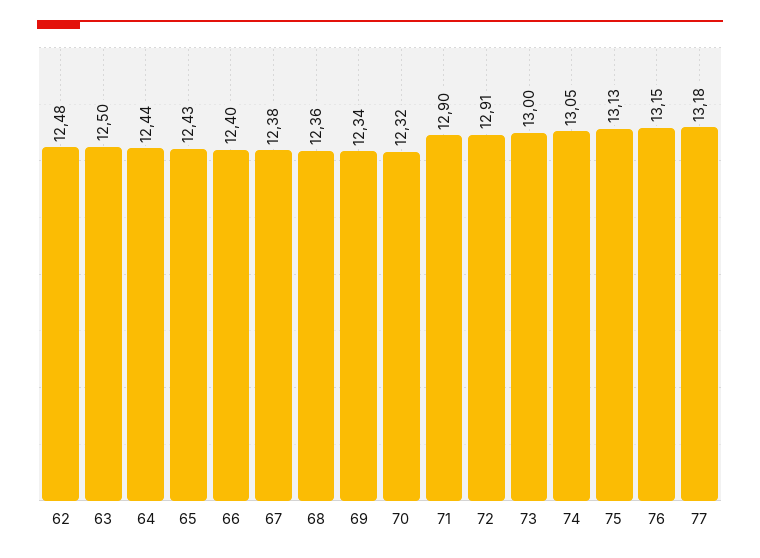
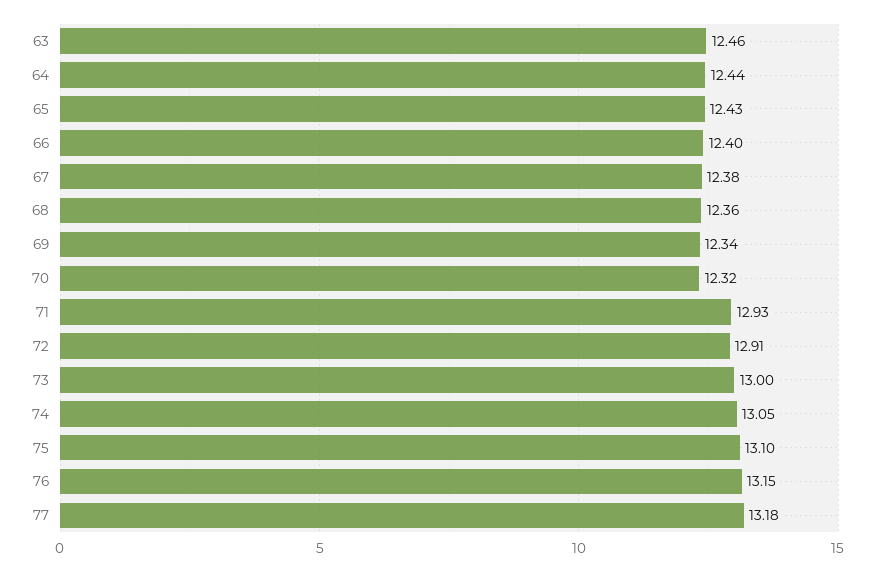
  {
-   "62": 12.48,
-   "63": 12.5,
+   "63": 12.46,
    "64": 12.44,
    "65": 12.43,
    "66": 12.4,
    "67": 12.38,
    "68": 12.36,
    "69": 12.34,
    "70": 12.32,
-   "71": 12.9,
+   "71": 12.93,
    "72": 12.91,
    "73": 13,
    "74": 13.05,
-   "75": 13.13,
+   "75": 13.1,
    "76": 13.15,
    "77": 13.18
  }

